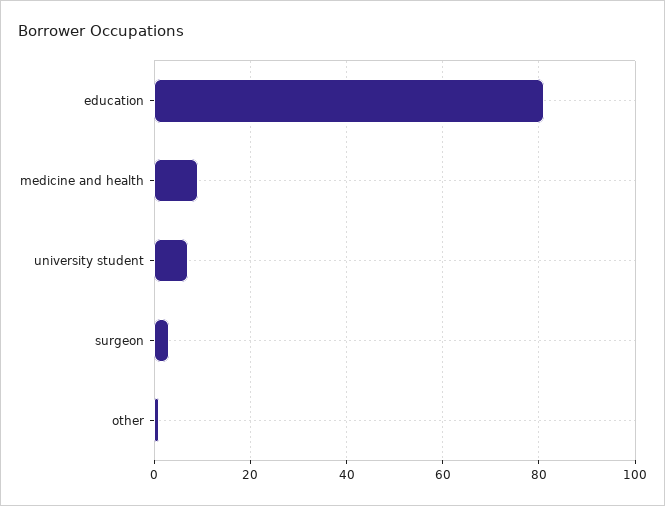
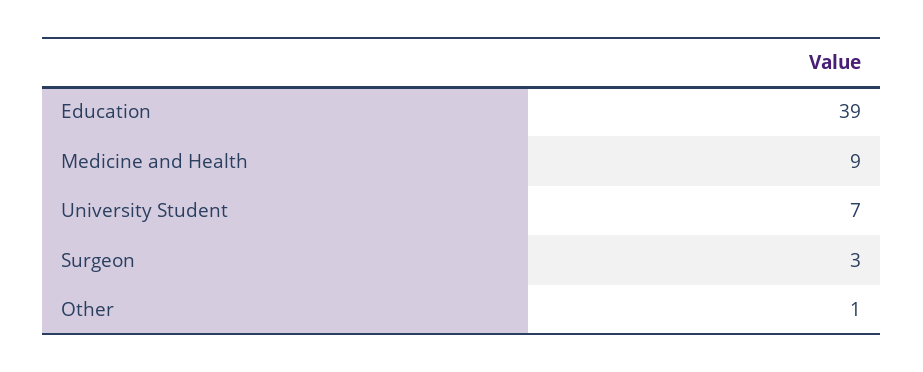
  {
-   "education": 80,
+   "education": 39,
    "medicine and health": 9,
    "university student": 7,
    "surgeon": 3,
    "other": 1
  }

